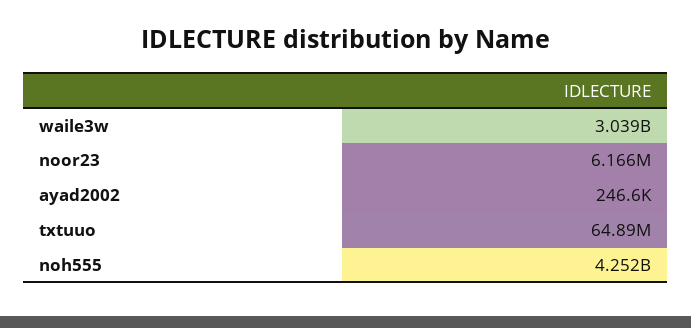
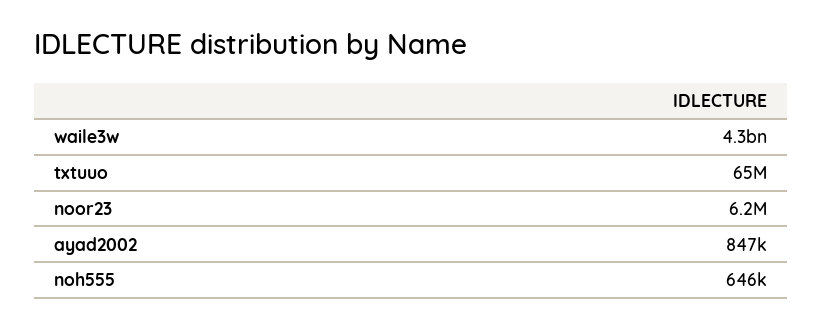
  {
-   "waile3w": 3039000000,
+   "waile3w": 4300000000,
    "noor23": 6166000,
-   "ayad2002": 246600,
+   "ayad2002": 847000,
    "txtuuo": 64890000,
-   "noh555": 4252000000
+   "noh555": 646000
  }

